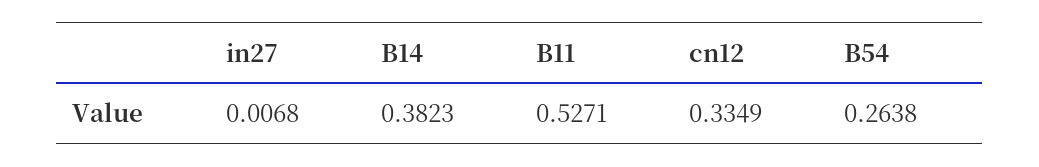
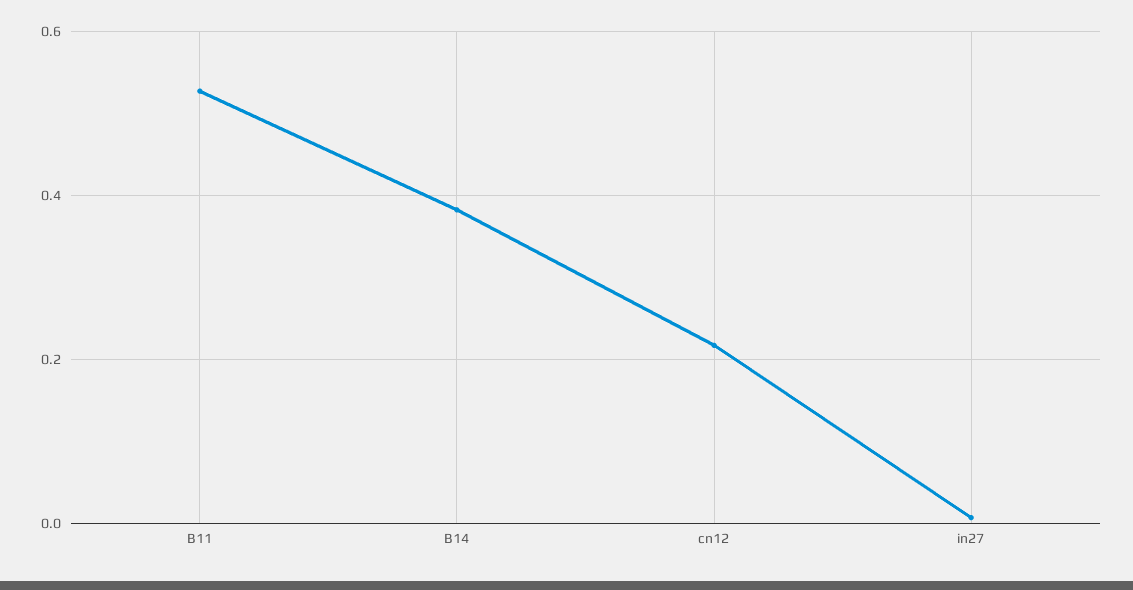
  {
    "in27": 0.0068,
    "B14": 0.3823,
    "B11": 0.5271,
-   "cn12": 0.3349,
+   "cn12": 0.22
-   "B54": 0.2638
  }

